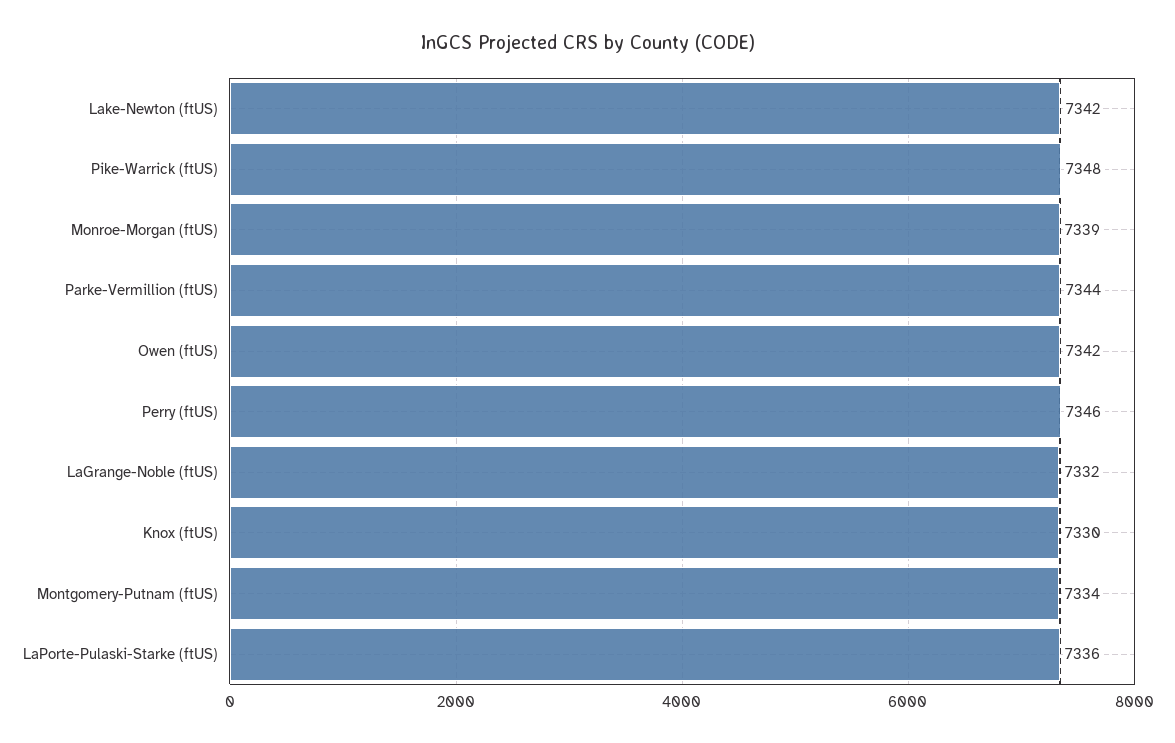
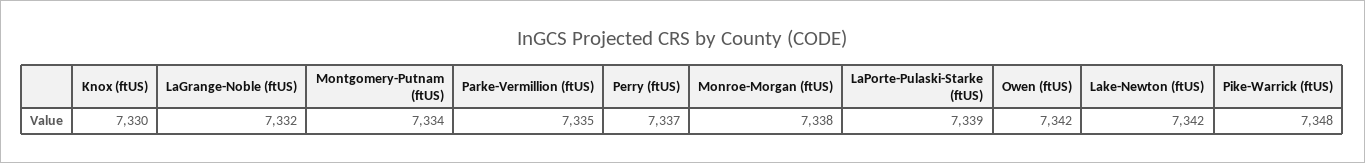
  {
    "Lake-Newton (ftUS)": 7342,
    "Pike-Warrick (ftUS)": 7348,
-   "Monroe-Morgan (ftUS)": 7339,
+   "Monroe-Morgan (ftUS)": 7338,
-   "Parke-Vermillion (ftUS)": 7344,
+   "Parke-Vermillion (ftUS)": 7335,
    "Owen (ftUS)": 7342,
-   "Perry (ftUS)": 7346,
+   "Perry (ftUS)": 7337,
    "LaGrange-Noble (ftUS)": 7332,
    "Knox (ftUS)": 7330,
    "Montgomery-Putnam (ftUS)": 7334,
-   "LaPorte-Pulaski-Starke (ftUS)": 7336
+   "LaPorte-Pulaski-Starke (ftUS)": 7339
  }

